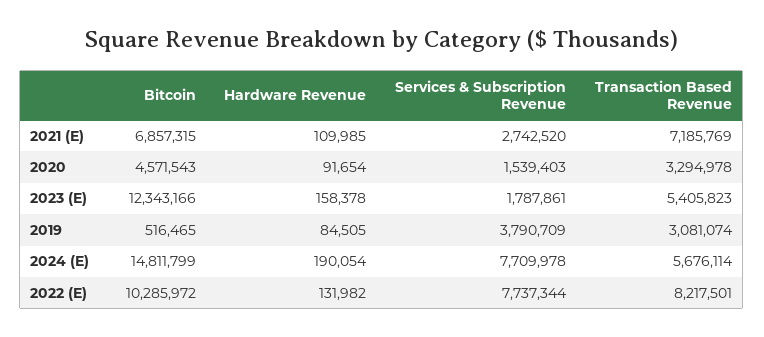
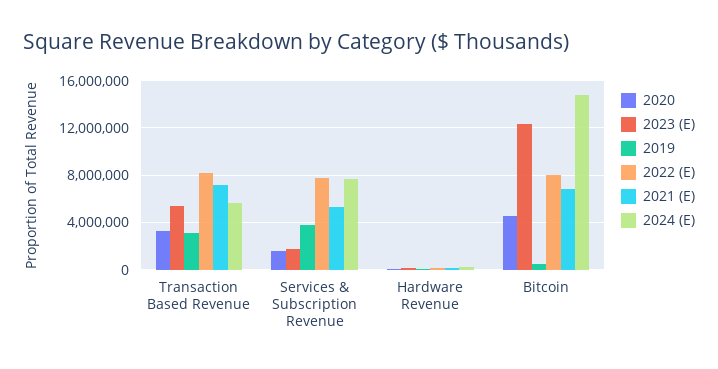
  {
    "2021 (E)": {
      "Bitcoin": 6857315,
      "Hardware Revenue": 109985,
-     "Services & Subscription Revenue": 2742520,
+     "Services & Subscription Revenue": 5000000,
      "Transaction Based Revenue": 7185769
    },
    "2020": {
      "Bitcoin": 4571543,
      "Hardware Revenue": 91654,
      "Services & Subscription Revenue": 1539403,
      "Transaction Based Revenue": 3294978
    },
    "2023 (E)": {
      "Bitcoin": 12343166,
      "Hardware Revenue": 158378,
      "Services & Subscription Revenue": 1787861,
      "Transaction Based Revenue": 5405823
    },
    "2019": {
      "Bitcoin": 516465,
      "Hardware Revenue": 84505,
      "Services & Subscription Revenue": 3790709,
      "Transaction Based Revenue": 3081074
    },
    "2024 (E)": {
      "Bitcoin": 14811799,
      "Hardware Revenue": 190054,
      "Services & Subscription Revenue": 7709978,
      "Transaction Based Revenue": 5676114
    },
    "2022 (E)": {
-     "Bitcoin": 10285972,
+     "Bitcoin": 8000000,
      "Hardware Revenue": 131982,
      "Services & Subscription Revenue": 7737344,
      "Transaction Based Revenue": 8217501
    }
  }

